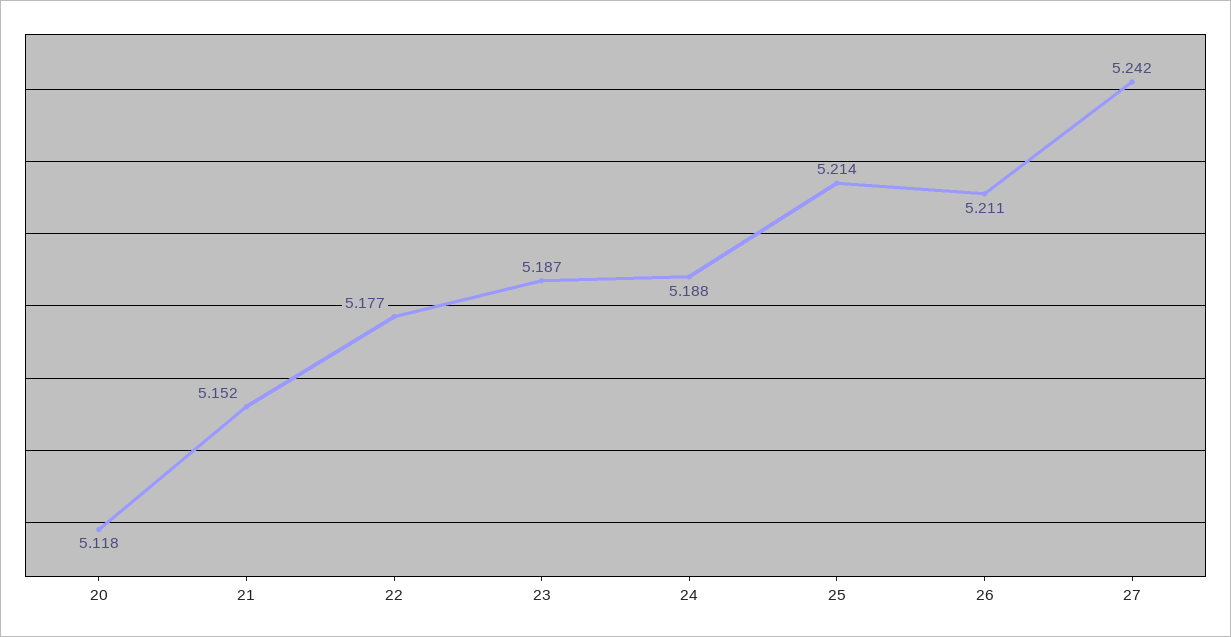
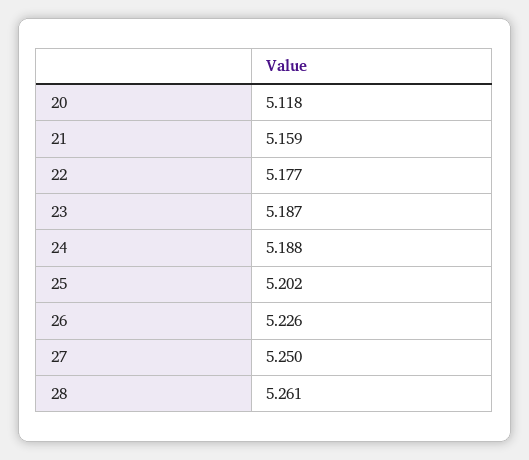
  {
    "20": 5.118,
-   "21": 5.152,
+   "21": 5.159,
    "22": 5.177,
    "23": 5.187,
    "24": 5.188,
-   "25": 5.214,
+   "25": 5.202,
-   "26": 5.211,
+   "26": 5.226,
-   "27": 5.242
+   "27": 5.25,
+   "28": 5.261
  }

